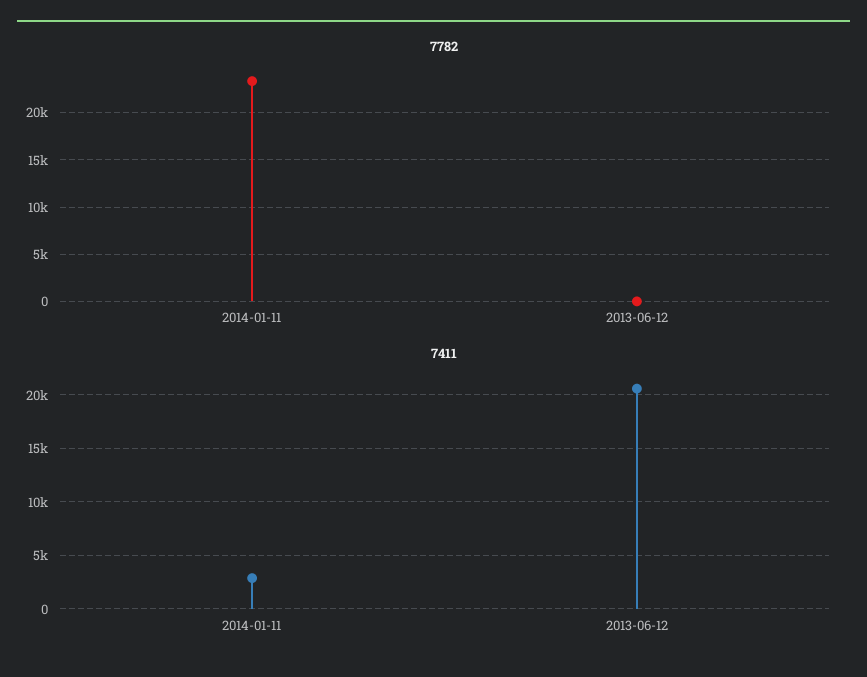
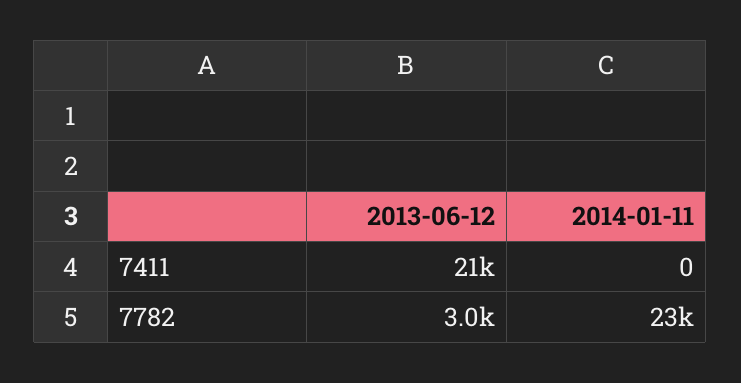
  {
    "7782": {
      "2014-01-11": 23000,
-     "2013-06-12": 0
+     "2013-06-12": 3000
    },
    "7411": {
-     "2014-01-11": 3000,
+     "2014-01-11": 0,
      "2013-06-12": 21000
    }
  }

